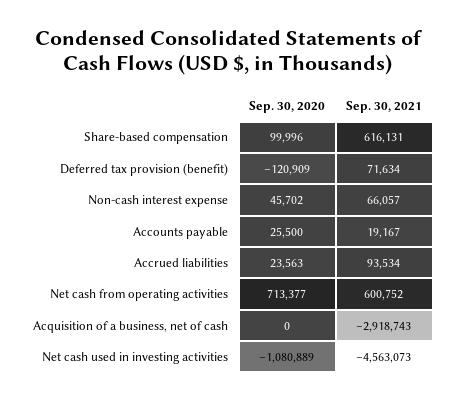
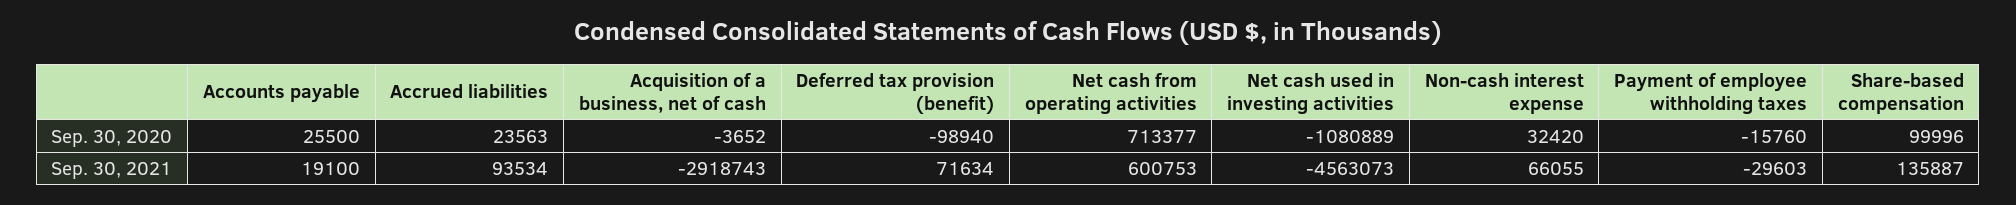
  {
    "Sep. 30, 2020": {
      "Share-based compensation": 99996,
-     "Deferred tax provision (benefit)": -120909,
+     "Deferred tax provision (benefit)": -98940,
-     "Non-cash interest expense": 45702,
+     "Non-cash interest expense": 32420,
      "Accounts payable": 25500,
      "Accrued liabilities": 23563,
      "Net cash from operating activities": 713377,
-     "Acquisition of a business, net of cash": 0,
+     "Acquisition of a business, net of cash": -3652,
-     "Net cash used in investing activities": -1080889
+     "Net cash used in investing activities": -1080889,
+     "Payment of employee withholding taxes": -15760
    },
    "Sep. 30, 2021": {
-     "Share-based compensation": 616131,
+     "Share-based compensation": 135887,
      "Deferred tax provision (benefit)": 71634,
-     "Non-cash interest expense": 66057,
+     "Non-cash interest expense": 66055,
-     "Accounts payable": 19167,
+     "Accounts payable": 19100,
      "Accrued liabilities": 93534,
-     "Net cash from operating activities": 600752,
+     "Net cash from operating activities": 600753,
      "Acquisition of a business, net of cash": -2918743,
-     "Net cash used in investing activities": -4563073
+     "Net cash used in investing activities": -4563073,
+     "Payment of employee withholding taxes": -29603
    }
  }

